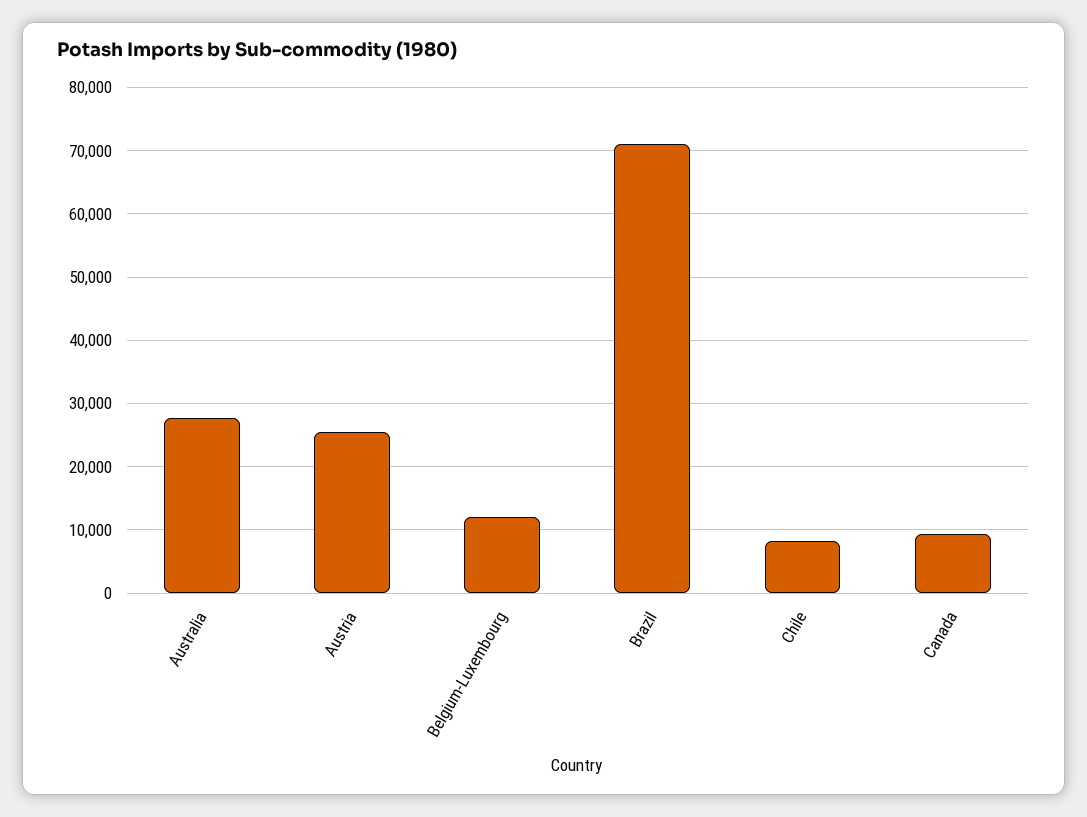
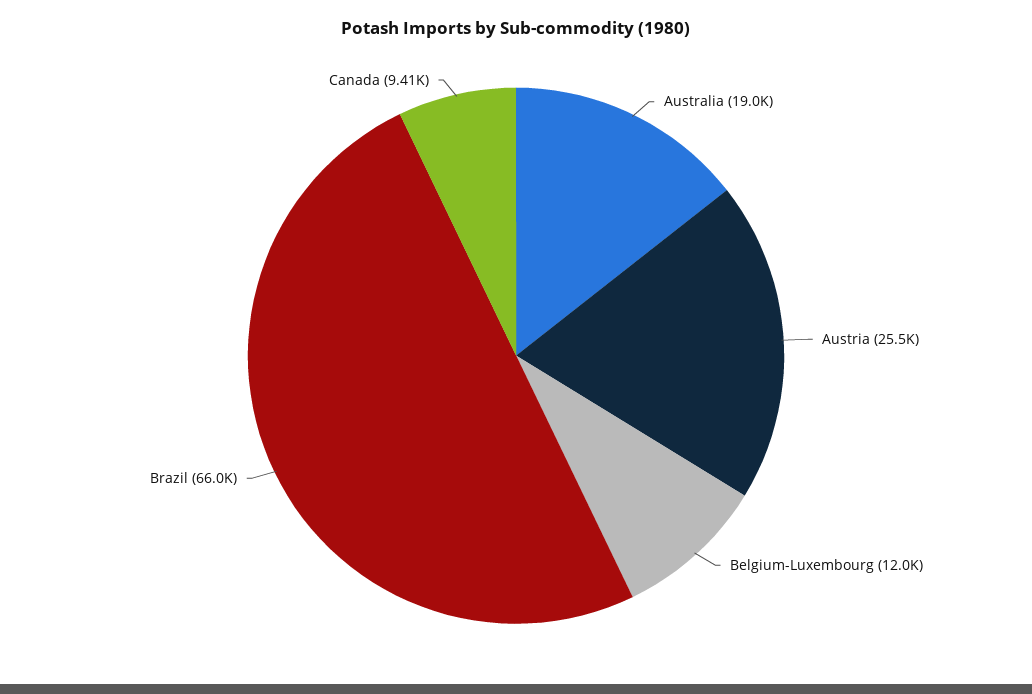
  {
-   "Australia": 28000,
+   "Australia": 19000,
    "Austria": 25500,
    "Belgium-Luxembourg": 12000,
-   "Brazil": 71000,
+   "Brazil": 66000,
-   "Chile": 8000,
    "Canada": 9410
  }

